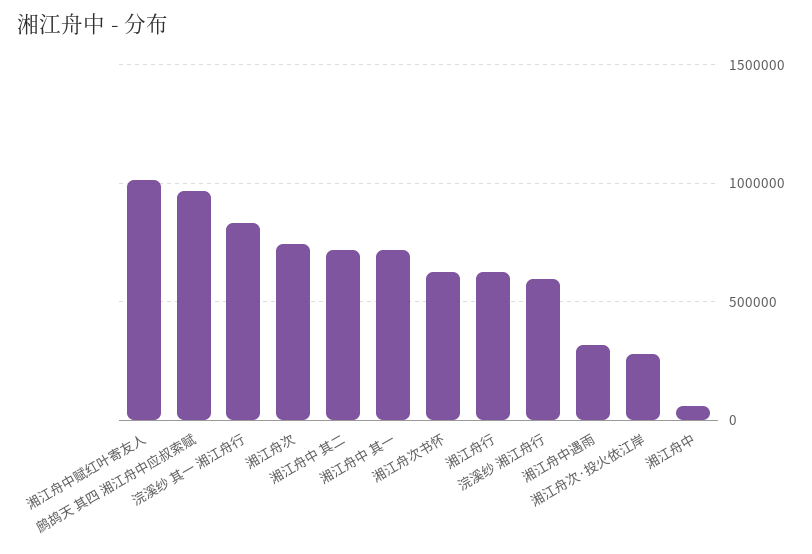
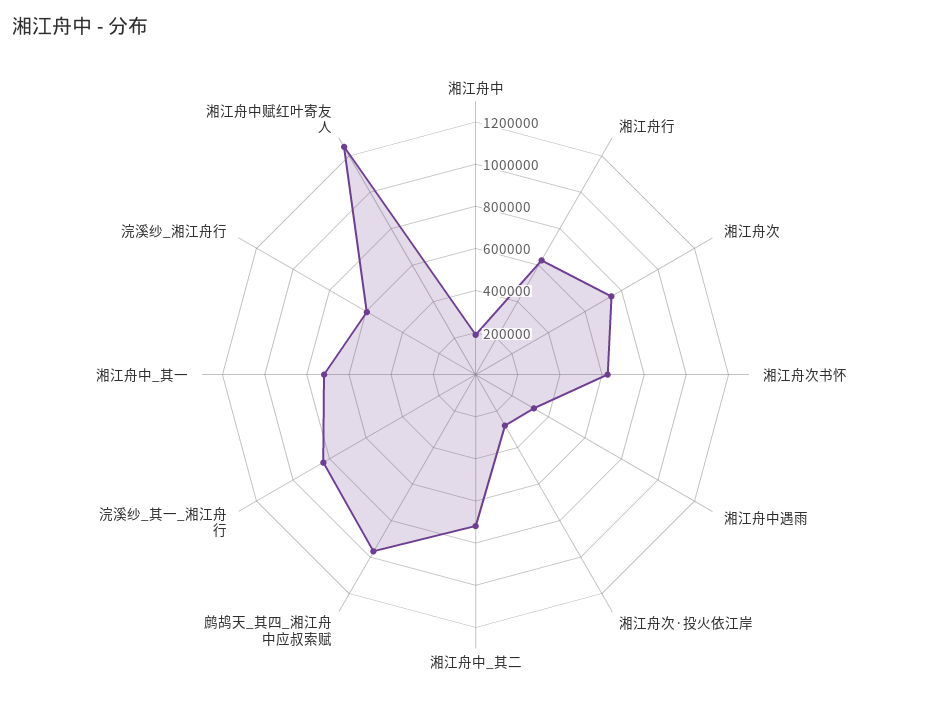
  {
-   "湘江舟中赋红叶寄友人": 1000000,
+   "湘江舟中赋红叶寄友人": 1250000,
    "鹧鸪天 其四 湘江舟中应叔索赋": 950000,
    "浣溪纱 其一 湘江舟行": 850000,
    "湘江舟次": 750000,
    "湘江舟中 其二": 700000,
    "湘江舟中 其一": 700000,
    "湘江舟次书怀": 650000,
    "湘江舟行": 650000,
    "浣溪纱 湘江舟行": 600000,
    "湘江舟中遇雨": 300000,
    "湘江舟次·投火依江岸": 300000,
-   "湘江舟中": 50000
+   "湘江舟中": 200000
  }

